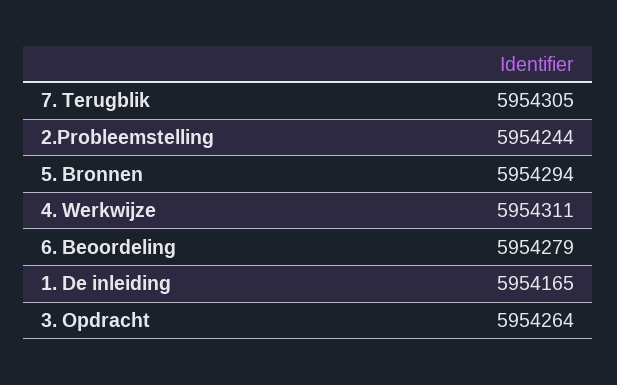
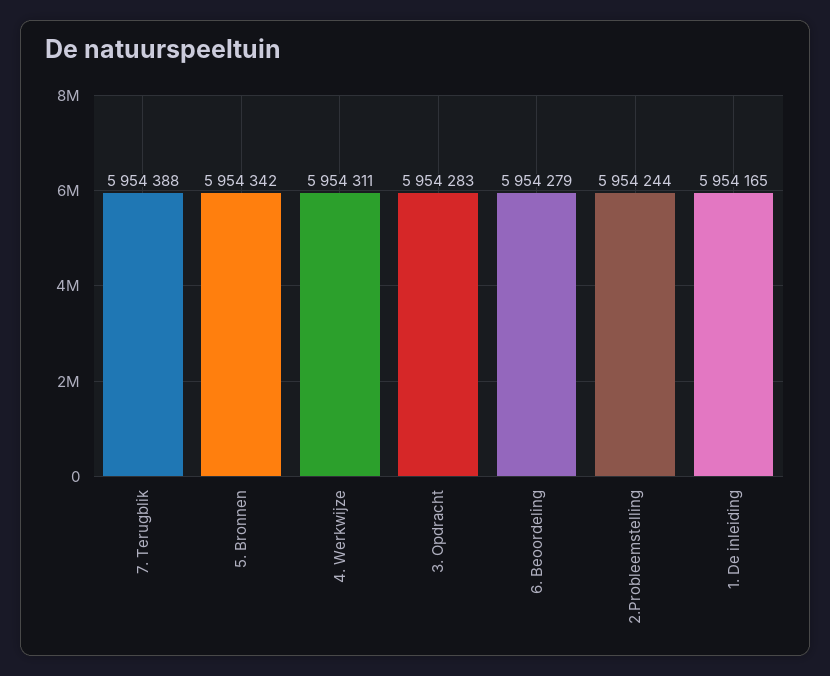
  {
-   "7. Terugblik": 5954305,
+   "7. Terugblik": 5954388,
    "2.Probleemstelling": 5954244,
-   "5. Bronnen": 5954294,
+   "5. Bronnen": 5954342,
    "4. Werkwijze": 5954311,
    "6. Beoordeling": 5954279,
    "1. De inleiding": 5954165,
-   "3. Opdracht": 5954264
+   "3. Opdracht": 5954283
  }

